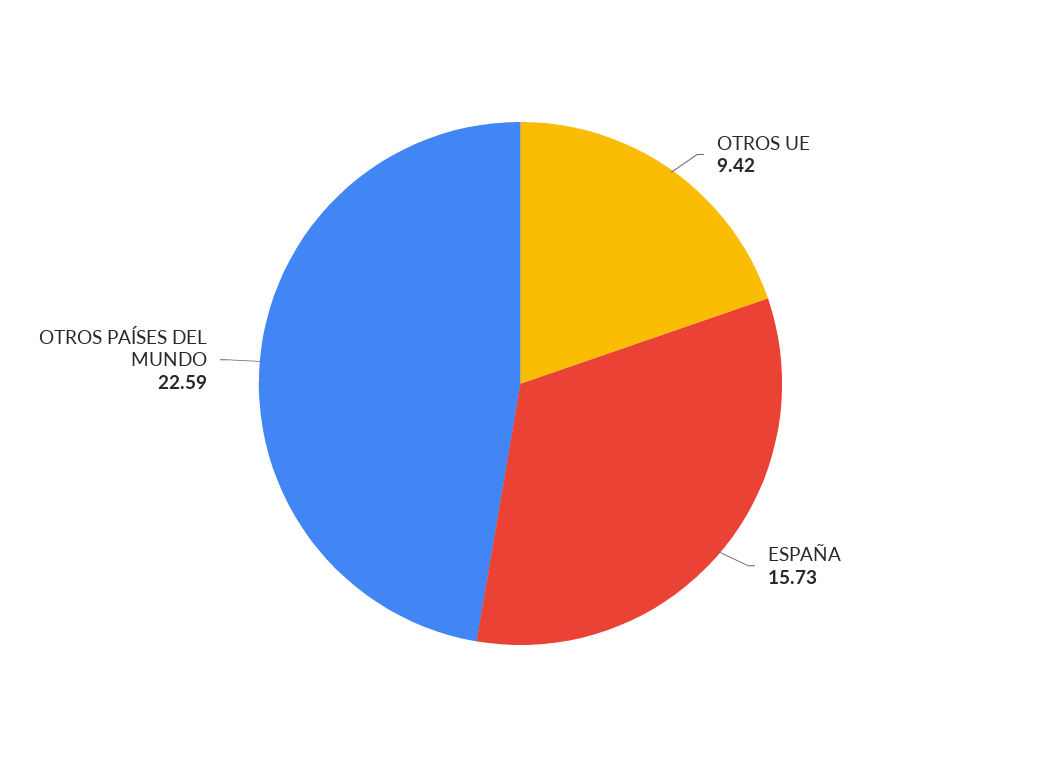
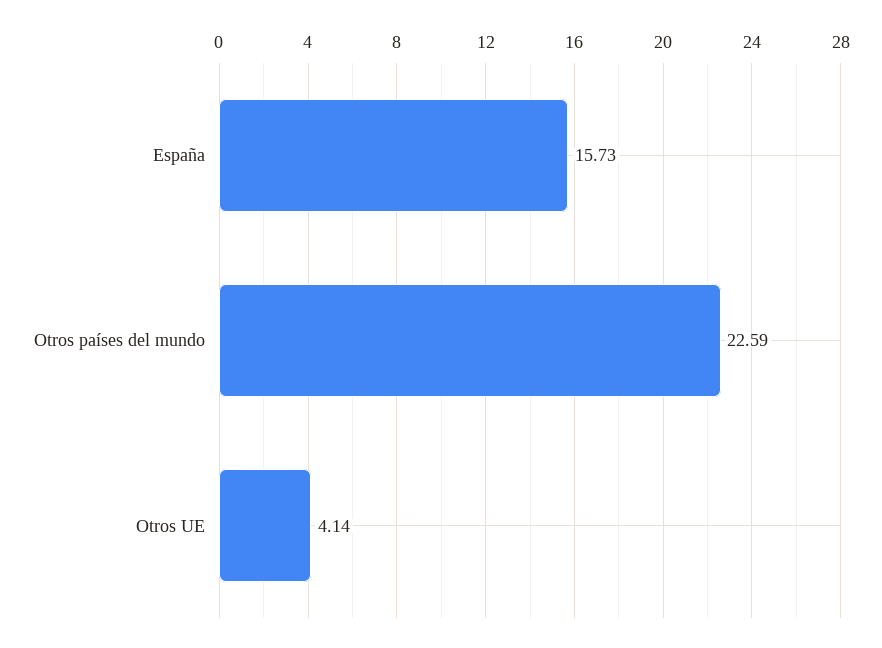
  {
-   "OTROS UE": 9.42,
+   "OTROS UE": 4.14,
    "ESPAÑA": 15.73,
    "OTROS PAÍSES DEL MUNDO": 22.59
  }

